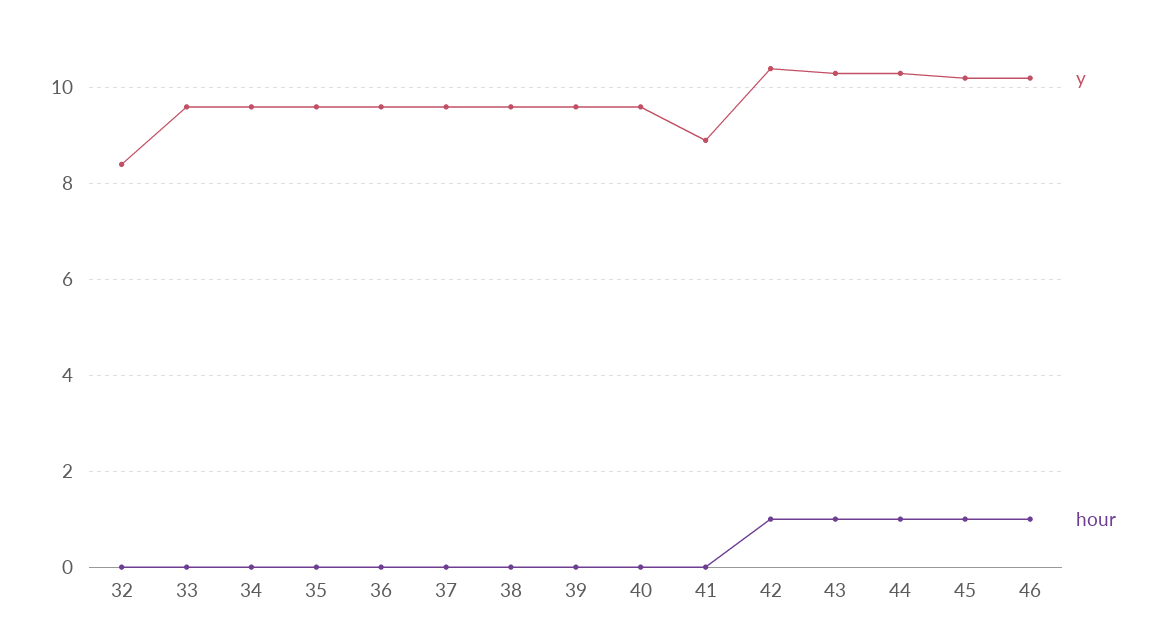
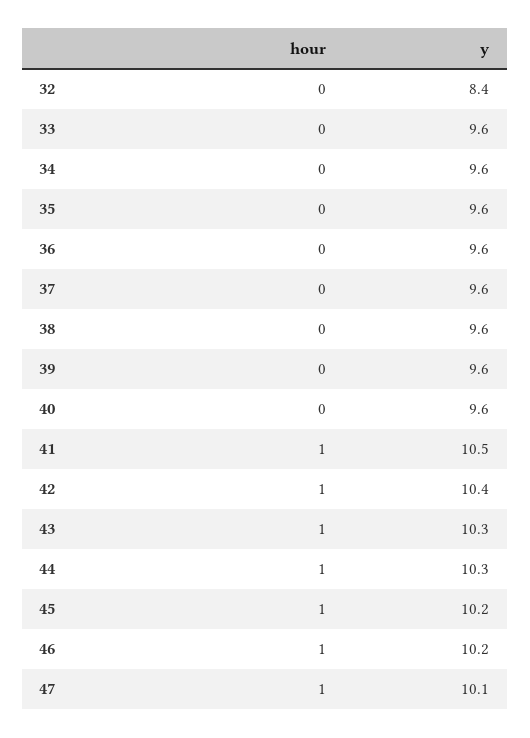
  {
    "y": {
      "32": 8.4,
      "33": 9.6,
      "34": 9.6,
      "35": 9.6,
      "36": 9.6,
      "37": 9.6,
      "38": 9.6,
      "39": 9.6,
      "40": 9.6,
-     "41": 9,
+     "41": 10.5,
      "42": 10.4,
      "43": 10.3,
      "44": 10.3,
      "45": 10.2,
-     "46": 10.2
+     "46": 10.2,
+     "47": 10.1
    },
    "hour": {
      "32": 0,
      "33": 0,
      "34": 0,
      "35": 0,
      "36": 0,
      "37": 0,
      "38": 0,
      "39": 0,
      "40": 0,
-     "41": 0,
+     "41": 1,
      "42": 1,
      "43": 1,
      "44": 1,
      "45": 1,
-     "46": 1
+     "46": 1,
+     "47": 1
    }
  }

